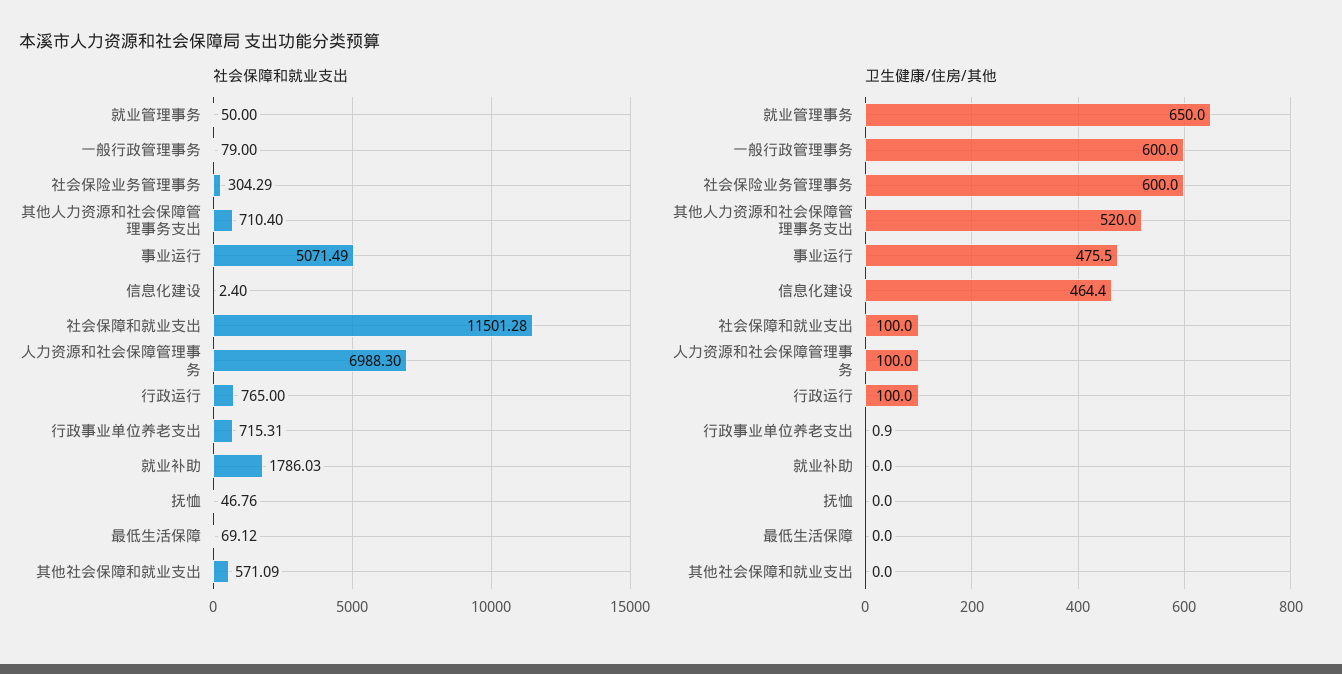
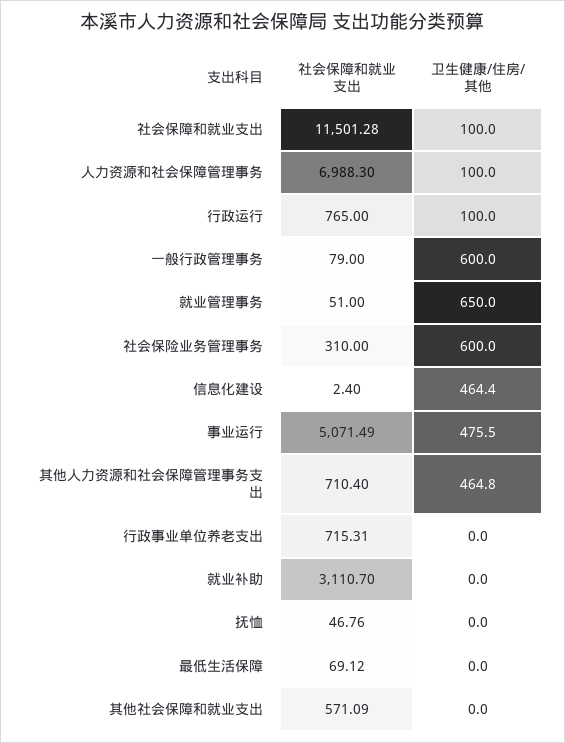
  {
    "社会保障和就业支出": {
-     "就业管理事务": 50,
+     "就业管理事务": 51,
      "一般行政管理事务": 79,
-     "社会保险业务管理事务": 304.29,
+     "社会保险业务管理事务": 310,
      "其他人力资源和社会保障管理事务支出": 710.4,
      "事业运行": 5071.49,
      "信息化建设": 2.4,
      "社会保障和就业支出": 11501.28,
      "人力资源和社会保障管理事务": 6988.3,
      "行政运行": 765,
      "行政事业单位养老支出": 715.31,
-     "就业补助": 1786.03,
+     "就业补助": 3110.7,
      "抚恤": 46.76,
      "最低生活保障": 69.12,
      "其他社会保障和就业支出": 571.09
    },
    "卫生健康/住房/其他": {
      "就业管理事务": 650,
      "一般行政管理事务": 600,
      "社会保险业务管理事务": 600,
-     "其他人力资源和社会保障管理事务支出": 520,
+     "其他人力资源和社会保障管理事务支出": 464.8,
      "事业运行": 475.5,
      "信息化建设": 464.4,
      "社会保障和就业支出": 100,
      "人力资源和社会保障管理事务": 100,
      "行政运行": 100,
-     "行政事业单位养老支出": 0.9,
+     "行政事业单位养老支出": 0,
      "就业补助": 0,
      "抚恤": 0,
      "最低生活保障": 0,
      "其他社会保障和就业支出": 0
    }
  }

